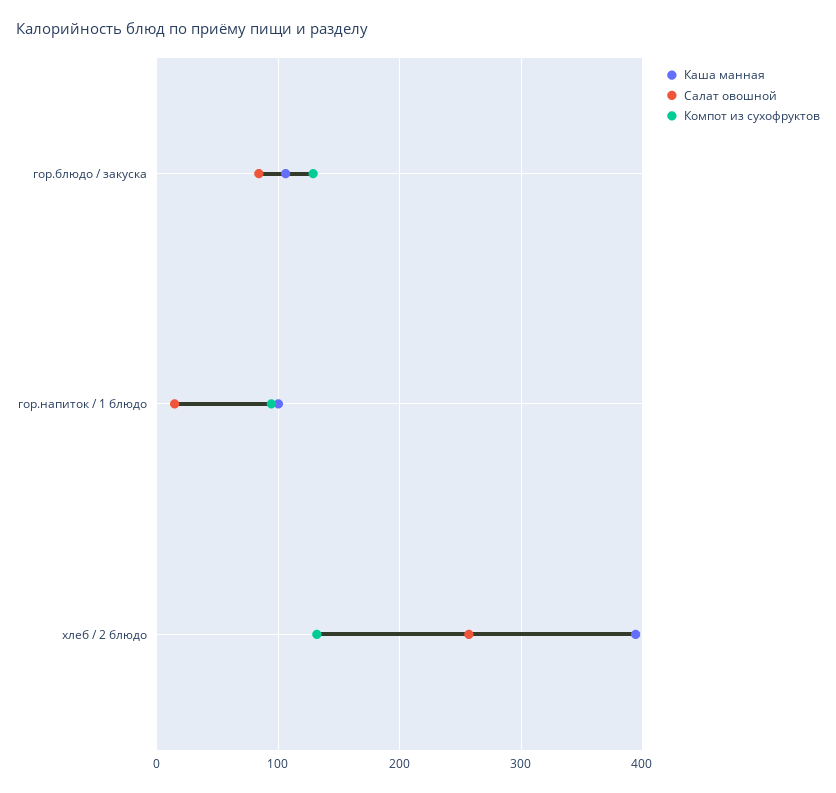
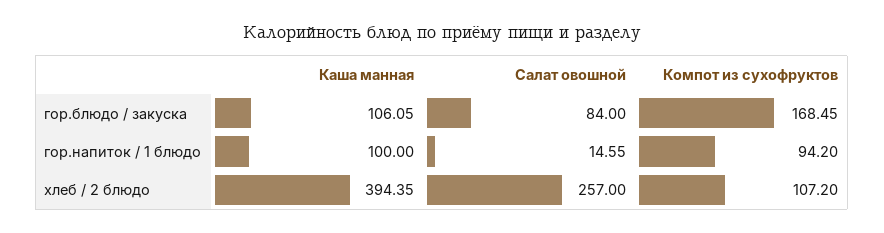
  {
    "Каша манная": {
      "гор.блюдо / закуска": 106.05,
      "гор.напиток / 1 блюдо": 100,
      "хлеб / 2 блюдо": 394.35
    },
    "Салат овошной": {
      "гор.блюдо / закуска": 84,
      "гор.напиток / 1 блюдо": 14.55,
      "хлеб / 2 блюдо": 257
    },
    "Компот из сухофруктов": {
-     "гор.блюдо / закуска": 130,
+     "гор.блюдо / закуска": 168.45,
      "гор.напиток / 1 блюдо": 94.2,
-     "хлеб / 2 блюдо": 130
+     "хлеб / 2 блюдо": 107.2
    }
  }

